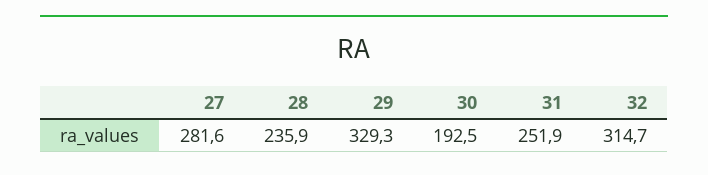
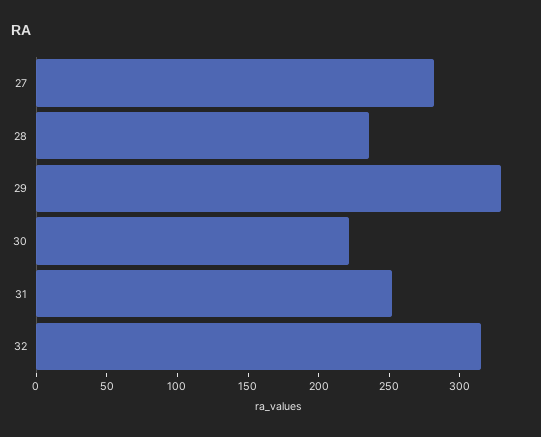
  {
    "27": 281.6,
    "28": 235.9,
    "29": 329.3,
-   "30": 192.5,
+   "30": 220,
    "31": 251.9,
    "32": 314.7
  }

